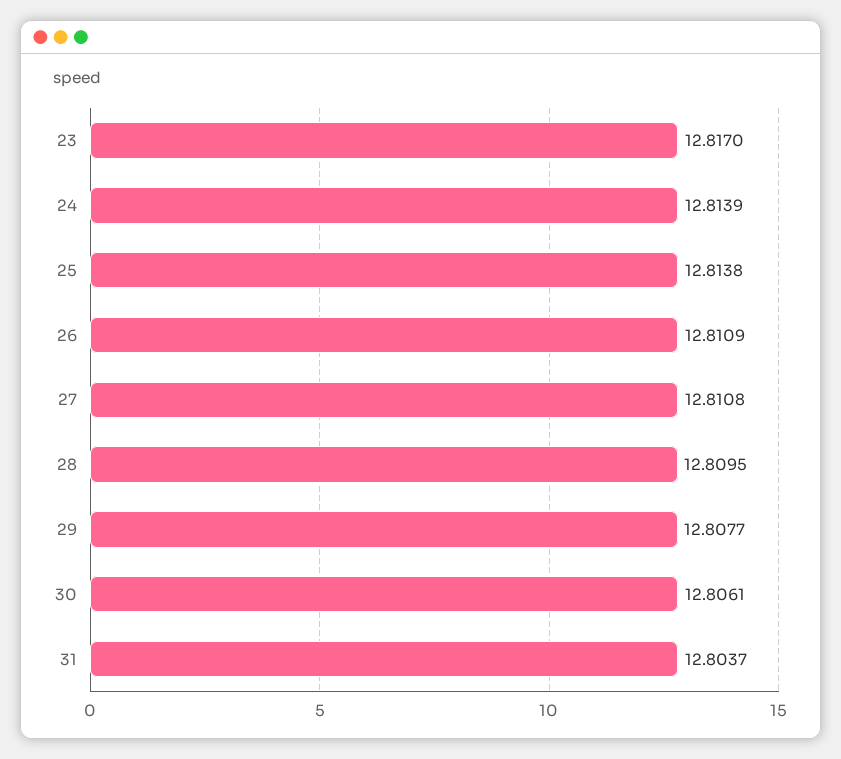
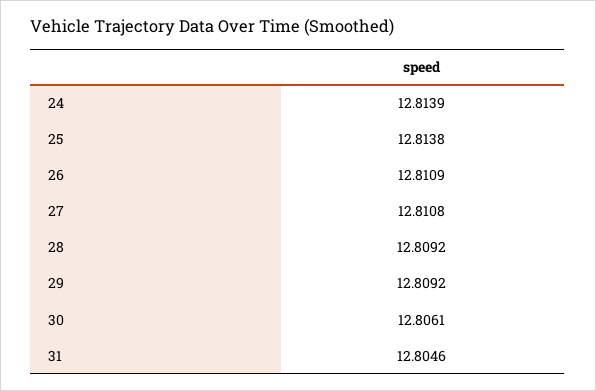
  {
-   "23": 12.817,
    "24": 12.8139,
    "25": 12.8138,
    "26": 12.8109,
    "27": 12.8108,
-   "28": 12.8095,
+   "28": 12.8092,
-   "29": 12.8077,
+   "29": 12.8092,
    "30": 12.8061,
-   "31": 12.8037
+   "31": 12.8046
  }

